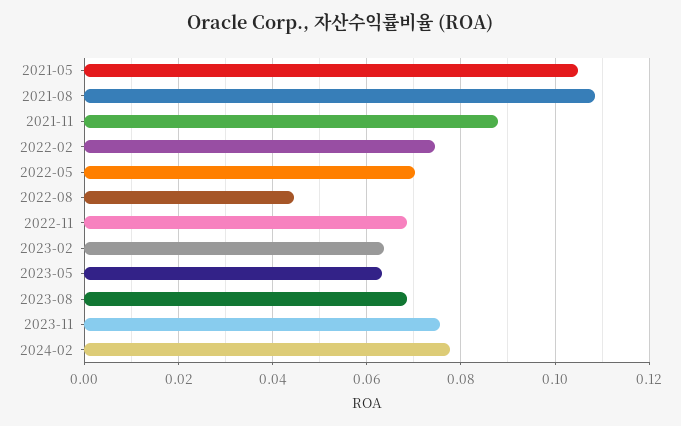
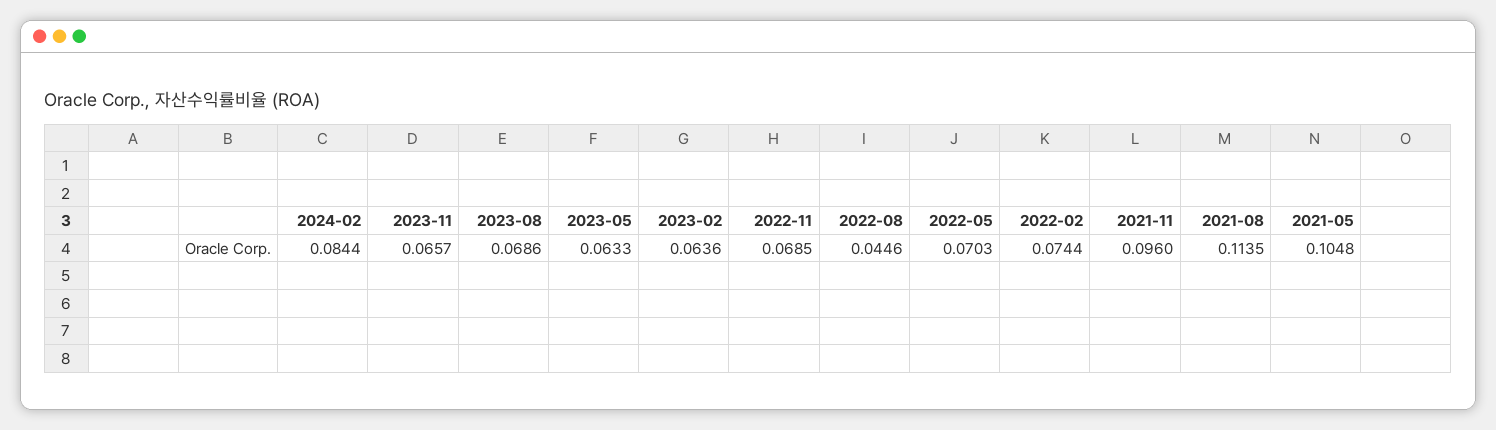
  {
    "2021-05": 0.1048,
-   "2021-08": 0.108,
+   "2021-08": 0.1135,
-   "2021-11": 0.088,
+   "2021-11": 0.096,
    "2022-02": 0.0744,
    "2022-05": 0.0703,
    "2022-08": 0.0446,
    "2022-11": 0.0685,
    "2023-02": 0.0636,
    "2023-05": 0.0633,
    "2023-08": 0.0686,
-   "2023-11": 0.076,
+   "2023-11": 0.0657,
-   "2024-02": 0.078
+   "2024-02": 0.0844
  }

